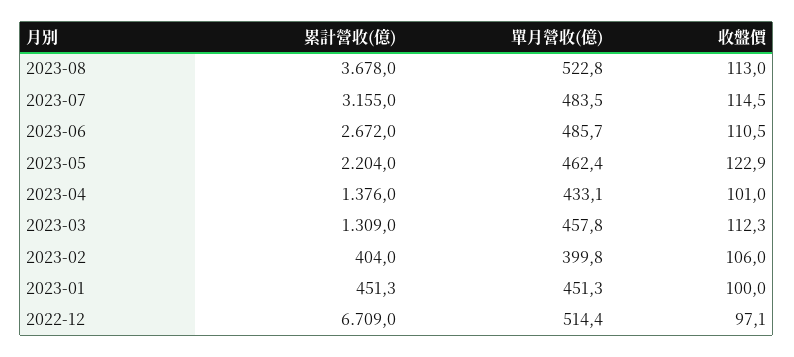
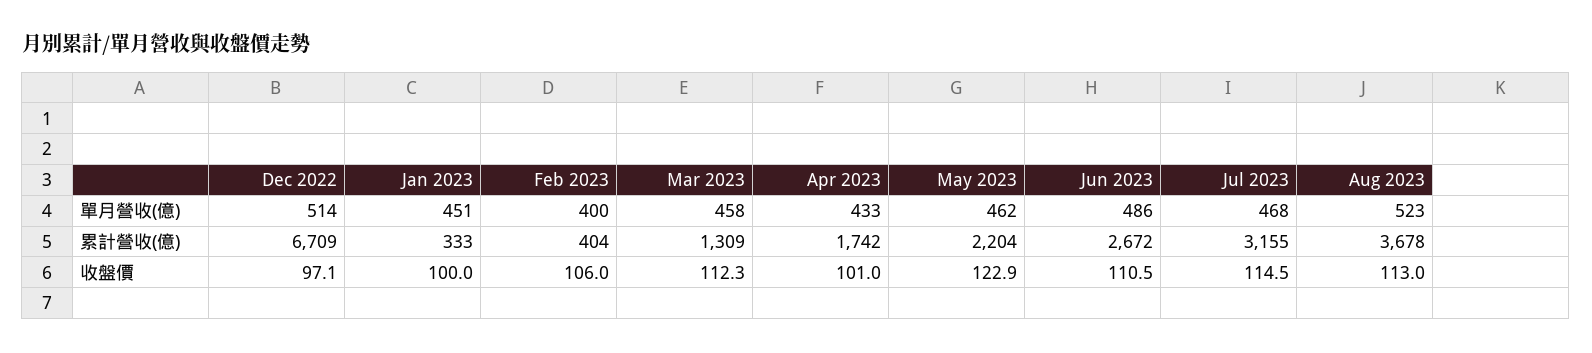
  {
    "累計營收(億)": {
      "2023-08": 3678,
      "2023-07": 3155,
      "2023-06": 2672,
      "2023-05": 2204,
-     "2023-04": 1376,
+     "2023-04": 1742,
      "2023-03": 1309,
      "2023-02": 404,
-     "2023-01": 451.3,
+     "2023-01": 333,
      "2022-12": 6709
    },
    "單月營收(億)": {
      "2023-08": 522.8,
-     "2023-07": 483.5,
+     "2023-07": 468,
      "2023-06": 485.7,
      "2023-05": 462.4,
      "2023-04": 433.1,
      "2023-03": 457.8,
      "2023-02": 399.8,
      "2023-01": 451.3,
      "2022-12": 514.4
    },
    "收盤價": {
      "2023-08": 113,
      "2023-07": 114.5,
      "2023-06": 110.5,
      "2023-05": 122.9,
      "2023-04": 101,
      "2023-03": 112.3,
      "2023-02": 106,
      "2023-01": 100,
      "2022-12": 97.1
    }
  }

